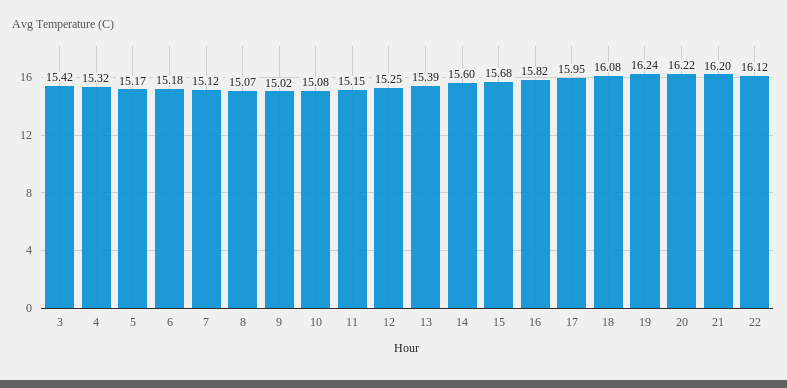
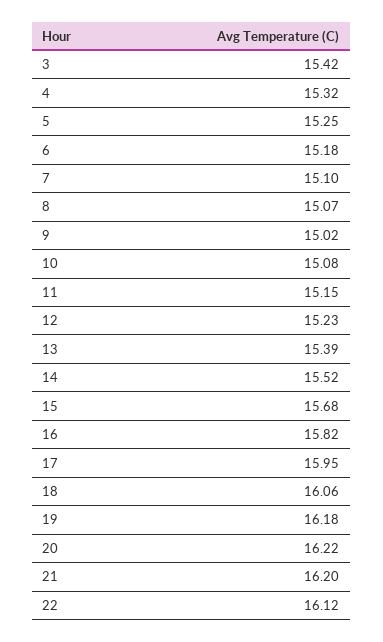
  {
    "3": 15.42,
    "4": 15.32,
-   "5": 15.17,
+   "5": 15.25,
    "6": 15.18,
-   "7": 15.12,
+   "7": 15.1,
    "8": 15.07,
    "9": 15.02,
    "10": 15.08,
    "11": 15.15,
-   "12": 15.25,
+   "12": 15.23,
    "13": 15.39,
-   "14": 15.6,
+   "14": 15.52,
    "15": 15.68,
    "16": 15.82,
    "17": 15.95,
-   "18": 16.08,
+   "18": 16.06,
-   "19": 16.24,
+   "19": 16.18,
    "20": 16.22,
    "21": 16.2,
    "22": 16.12
  }

